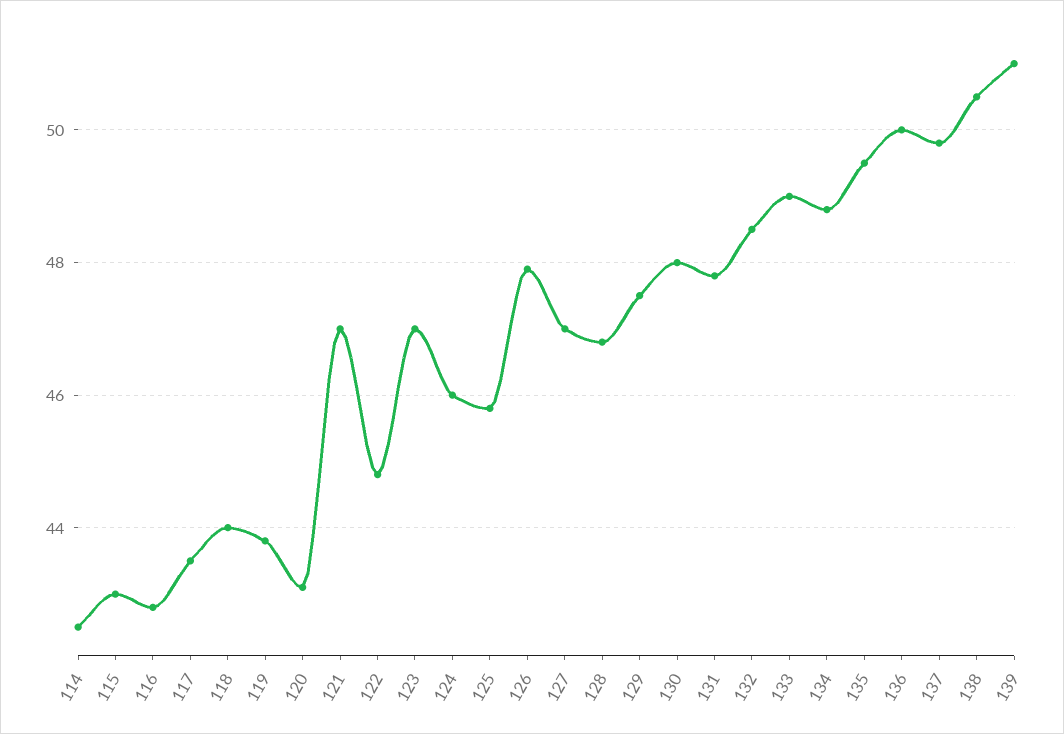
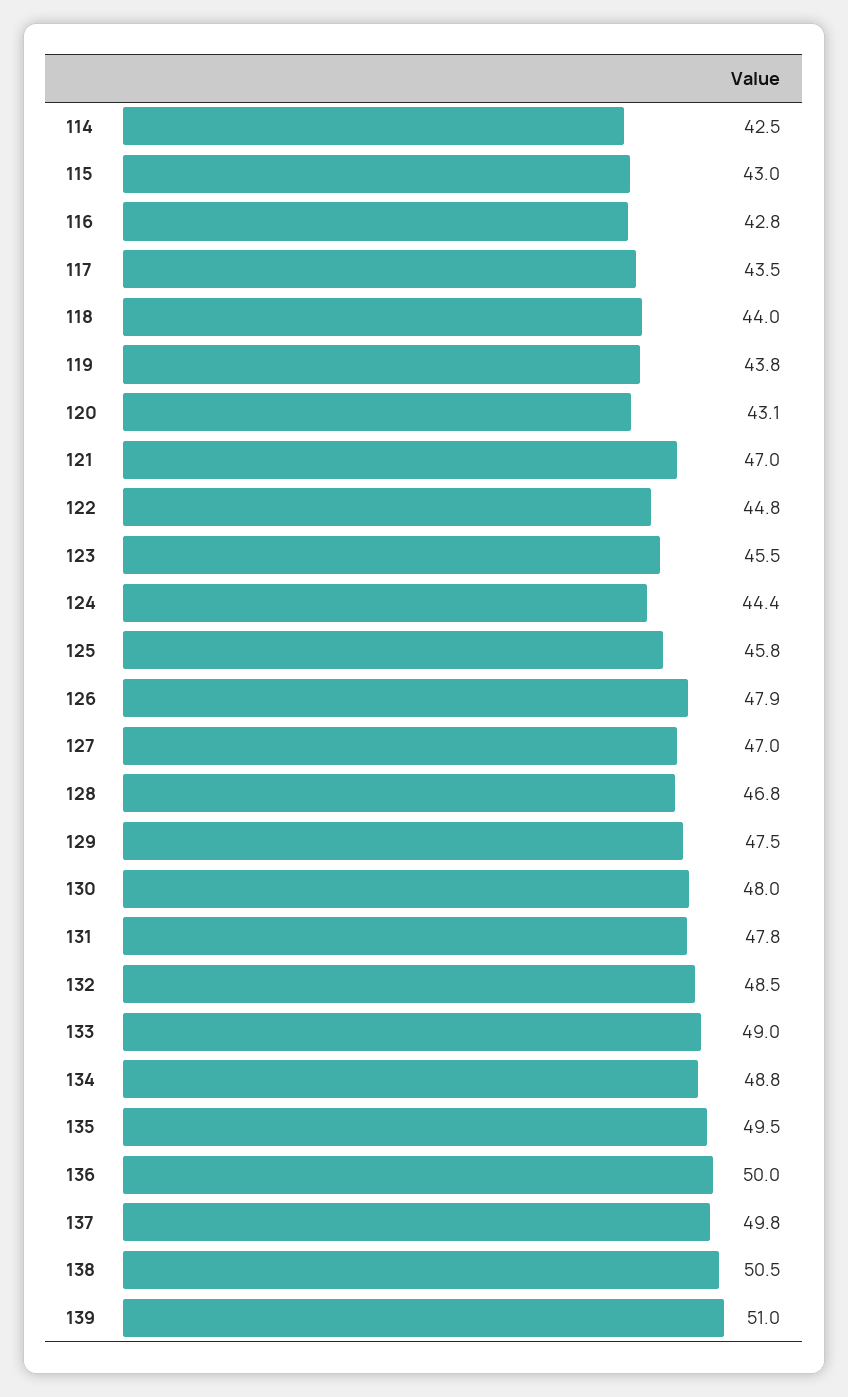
  {
    "114": 42.5,
    "115": 43,
    "116": 42.8,
    "117": 43.5,
    "118": 44,
    "119": 43.8,
    "120": 43.1,
    "121": 47,
    "122": 44.8,
-   "123": 47,
+   "123": 45.5,
-   "124": 46,
+   "124": 44.4,
    "125": 45.8,
    "126": 47.9,
    "127": 47,
    "128": 46.8,
    "129": 47.5,
    "130": 48,
    "131": 47.8,
    "132": 48.5,
    "133": 49,
    "134": 48.8,
    "135": 49.5,
    "136": 50,
    "137": 49.8,
    "138": 50.5,
    "139": 51
  }

